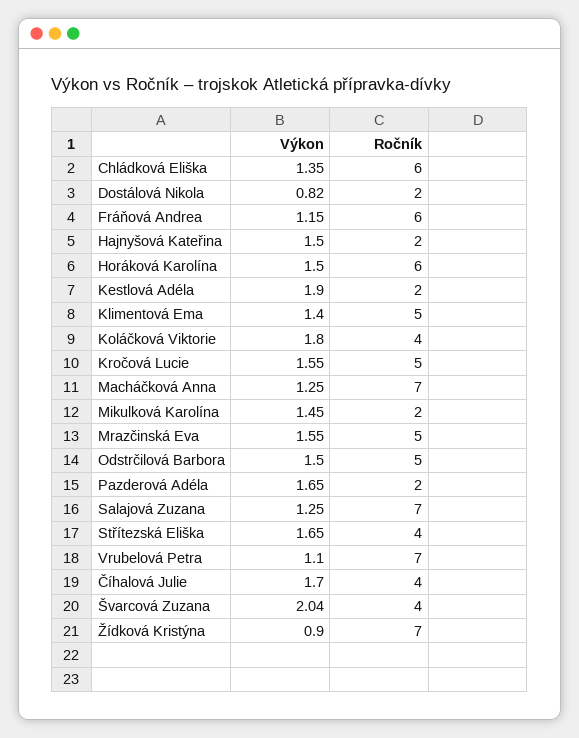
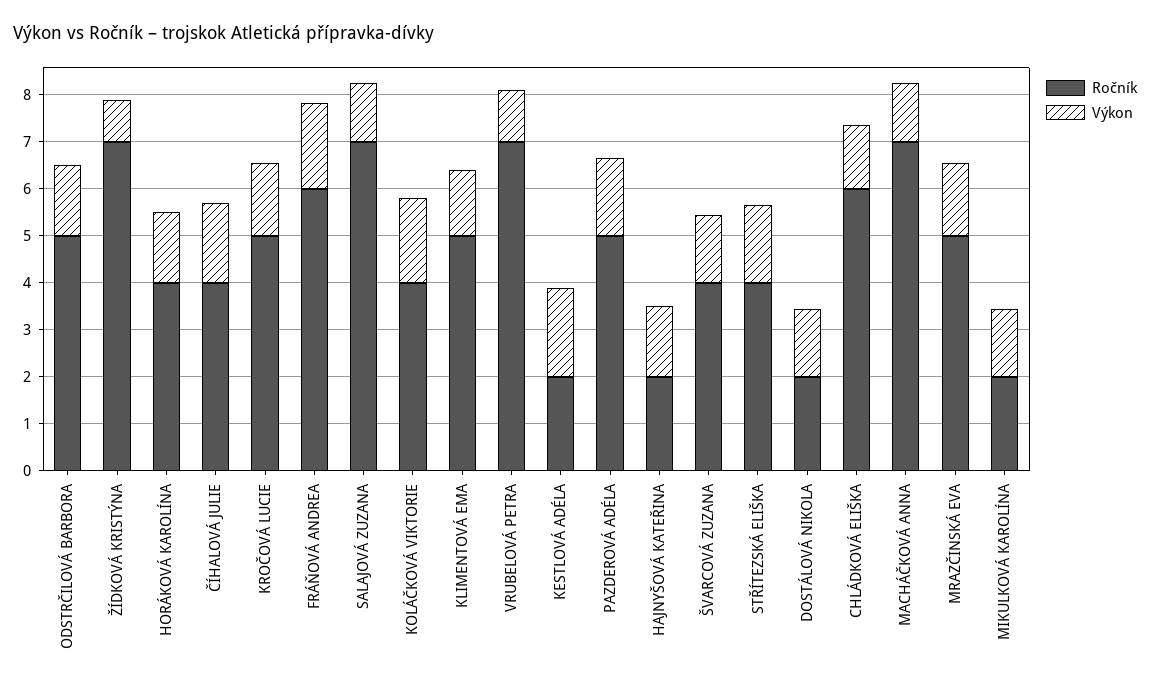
  {
    "Výkon": {
      "Chládková Eliška": 1.35,
-     "Dostálová Nikola": 0.82,
+     "Dostálová Nikola": 1.4,
-     "Fráňová Andrea": 1.15,
+     "Fráňová Andrea": 1.8,
      "Hajnyšová Kateřina": 1.5,
      "Horáková Karolína": 1.5,
      "Kestlová Adéla": 1.9,
      "Klimentová Ema": 1.4,
      "Koláčková Viktorie": 1.8,
      "Kročová Lucie": 1.55,
      "Macháčková Anna": 1.25,
      "Mikulková Karolína": 1.45,
      "Mrazčinská Eva": 1.55,
      "Odstrčilová Barbora": 1.5,
      "Pazderová Adéla": 1.65,
      "Salajová Zuzana": 1.25,
      "Střítezská Eliška": 1.65,
      "Vrubelová Petra": 1.1,
      "Číhalová Julie": 1.7,
-     "Švarcová Zuzana": 2.04,
+     "Švarcová Zuzana": 1.4,
      "Žídková Kristýna": 0.9
    },
    "Ročník": {
      "Chládková Eliška": 6,
      "Dostálová Nikola": 2,
      "Fráňová Andrea": 6,
      "Hajnyšová Kateřina": 2,
-     "Horáková Karolína": 6,
+     "Horáková Karolína": 4,
      "Kestlová Adéla": 2,
      "Klimentová Ema": 5,
      "Koláčková Viktorie": 4,
      "Kročová Lucie": 5,
      "Macháčková Anna": 7,
      "Mikulková Karolína": 2,
      "Mrazčinská Eva": 5,
      "Odstrčilová Barbora": 5,
-     "Pazderová Adéla": 2,
+     "Pazderová Adéla": 5,
      "Salajová Zuzana": 7,
      "Střítezská Eliška": 4,
      "Vrubelová Petra": 7,
      "Číhalová Julie": 4,
      "Švarcová Zuzana": 4,
      "Žídková Kristýna": 7
    }
  }

